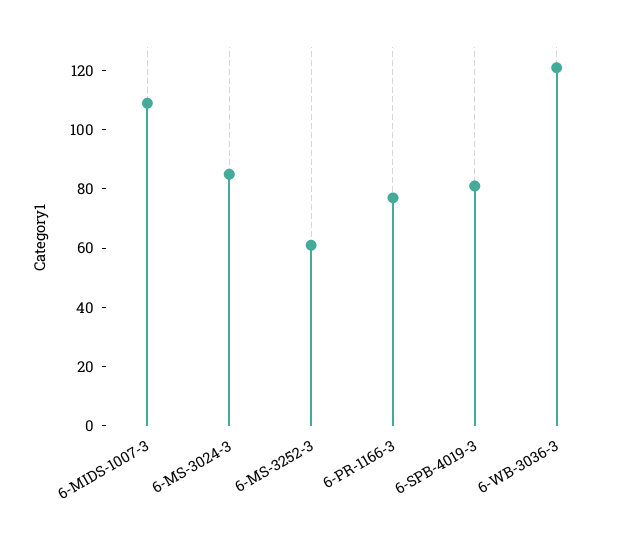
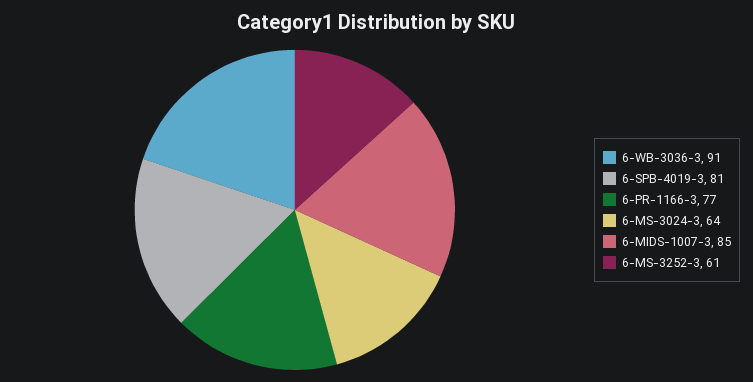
  {
-   "6-MIDS-1007-3": 110,
+   "6-MIDS-1007-3": 85,
-   "6-MS-3024-3": 85,
+   "6-MS-3024-3": 64,
    "6-MS-3252-3": 61,
    "6-PR-1166-3": 77,
    "6-SPB-4019-3": 81,
-   "6-WB-3036-3": 120
+   "6-WB-3036-3": 91
  }

